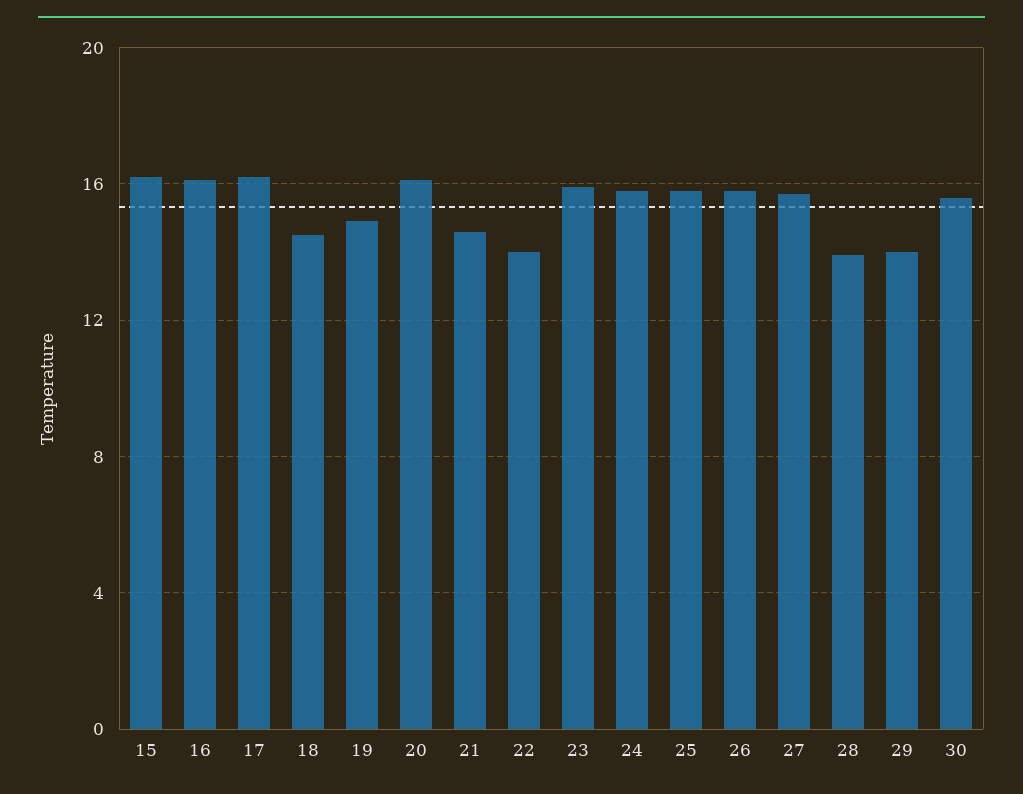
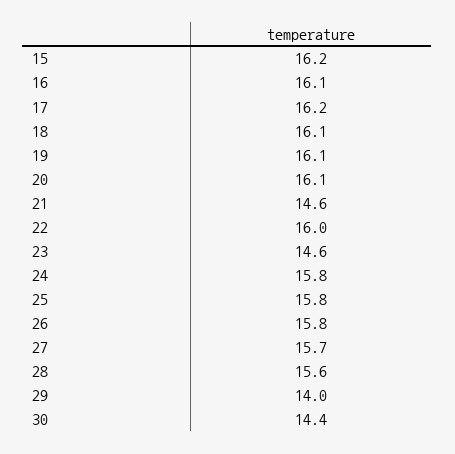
  {
    "15": 16.2,
    "16": 16.1,
    "17": 16.2,
-   "18": 14.5,
+   "18": 16.1,
-   "19": 15,
+   "19": 16.1,
    "20": 16.1,
    "21": 14.6,
-   "22": 14,
+   "22": 16,
-   "23": 16,
+   "23": 14.6,
    "24": 15.8,
    "25": 15.8,
    "26": 15.8,
    "27": 15.7,
-   "28": 14,
+   "28": 15.6,
    "29": 14,
-   "30": 15.5
+   "30": 14.4
  }

